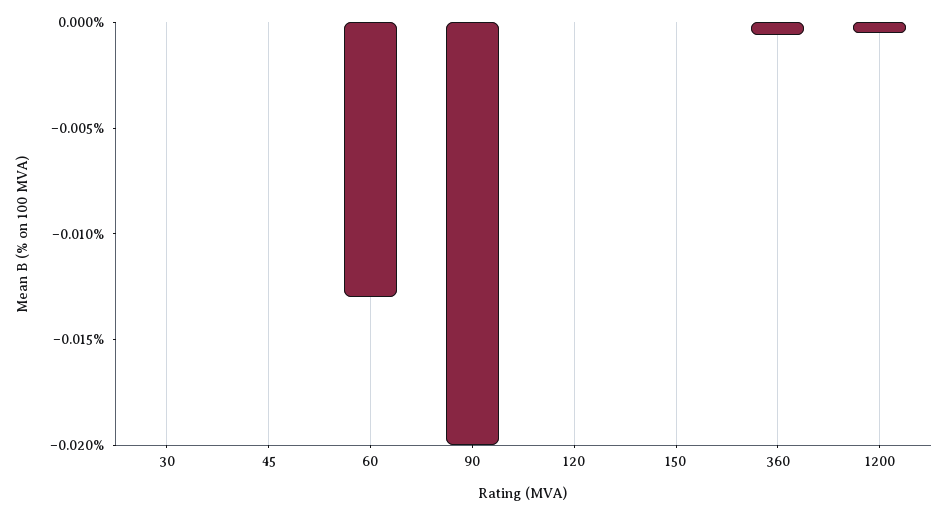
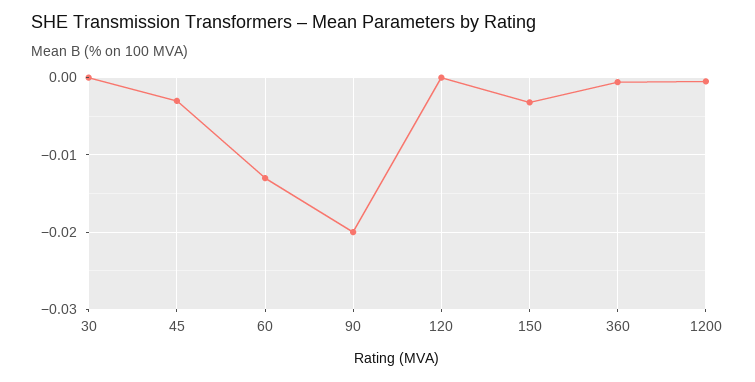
  {
    "30": 0,
-   "45": 0,
+   "45": -0.003,
    "60": -0.013,
    "90": -0.02,
    "120": 0,
-   "150": 0,
+   "150": -0.003,
    "360": -0.001,
    "1200": -0.001
  }

